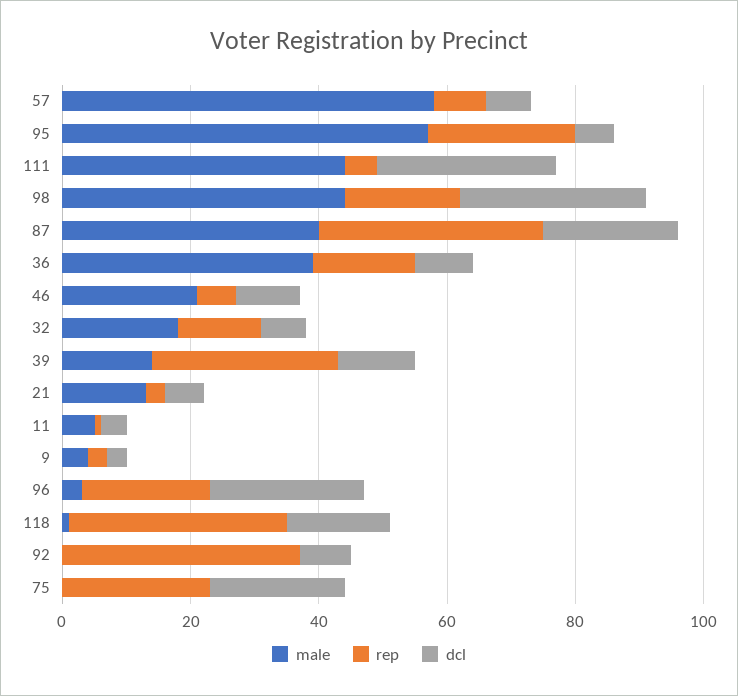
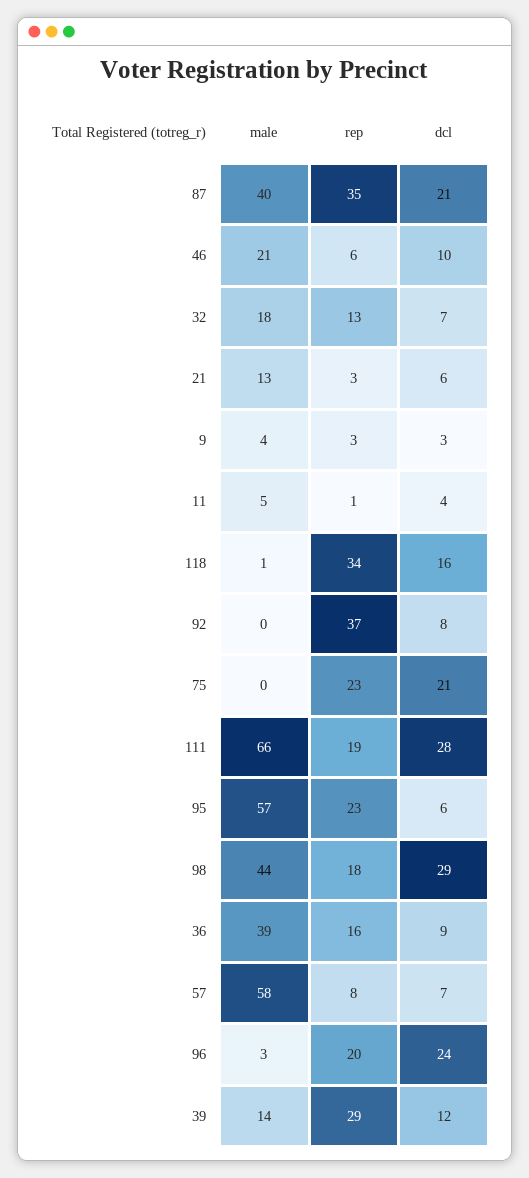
  {
    "male": {
      "57": 58,
      "95": 57,
-     "111": 45,
+     "111": 66,
      "98": 44,
      "87": 40,
      "36": 39,
      "46": 21,
      "32": 18,
      "39": 14,
      "21": 13,
      "11": 5,
      "9": 4,
      "96": 3,
      "118": 1,
      "92": 0,
      "75": 0
    },
    "rep": {
      "57": 8,
      "95": 23,
-     "111": 5,
+     "111": 19,
      "98": 18,
      "87": 35,
      "36": 16,
      "46": 6,
      "32": 13,
      "39": 29,
      "21": 3,
      "11": 1,
      "9": 3,
      "96": 20,
      "118": 34,
      "92": 37,
      "75": 23
    },
    "dcl": {
      "57": 7,
      "95": 6,
      "111": 28,
      "98": 29,
      "87": 21,
      "36": 9,
      "46": 10,
      "32": 7,
      "39": 12,
      "21": 6,
      "11": 4,
      "9": 3,
      "96": 24,
      "118": 16,
      "92": 8,
      "75": 21
    }
  }

